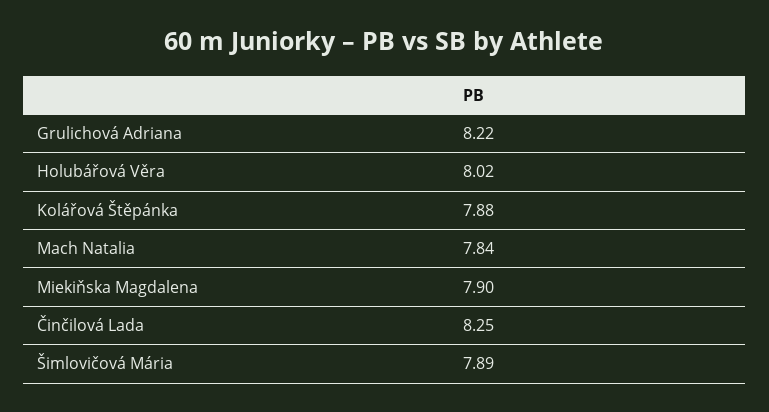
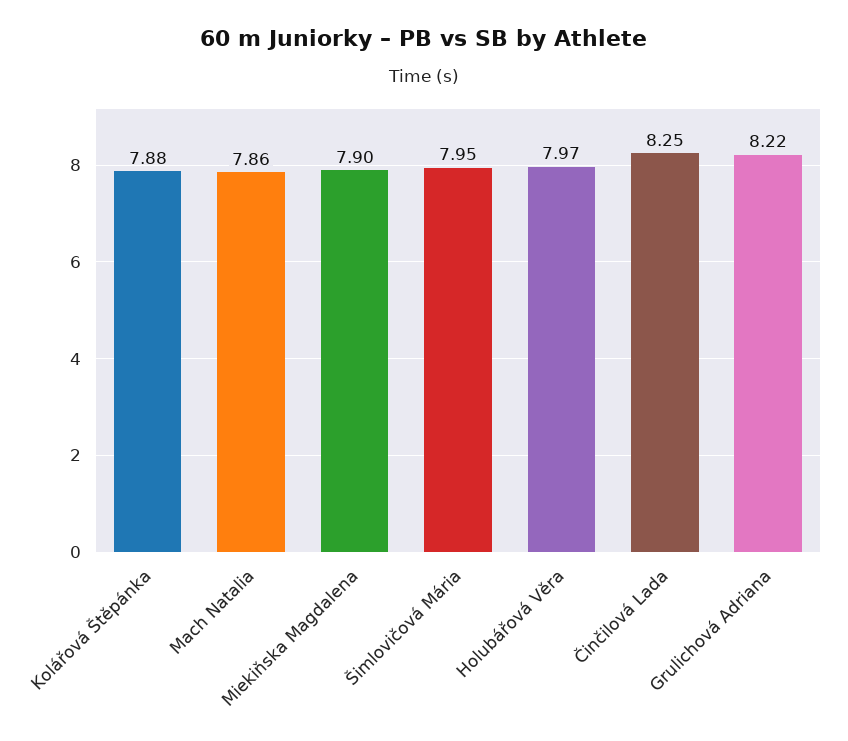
  {
    "Grulichová Adriana": 8.22,
-   "Holubářová Věra": 8.02,
+   "Holubářová Věra": 7.97,
    "Kolářová Štěpánka": 7.88,
-   "Mach Natalia": 7.84,
+   "Mach Natalia": 7.86,
    "Miekiňska Magdalena": 7.9,
    "Činčilová Lada": 8.25,
-   "Šimlovičová Mária": 7.89
+   "Šimlovičová Mária": 7.95
  }

